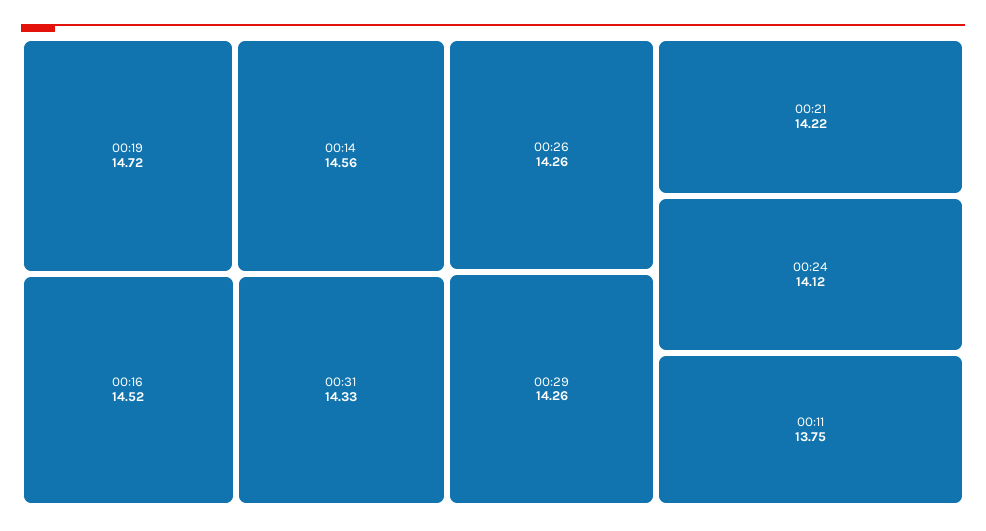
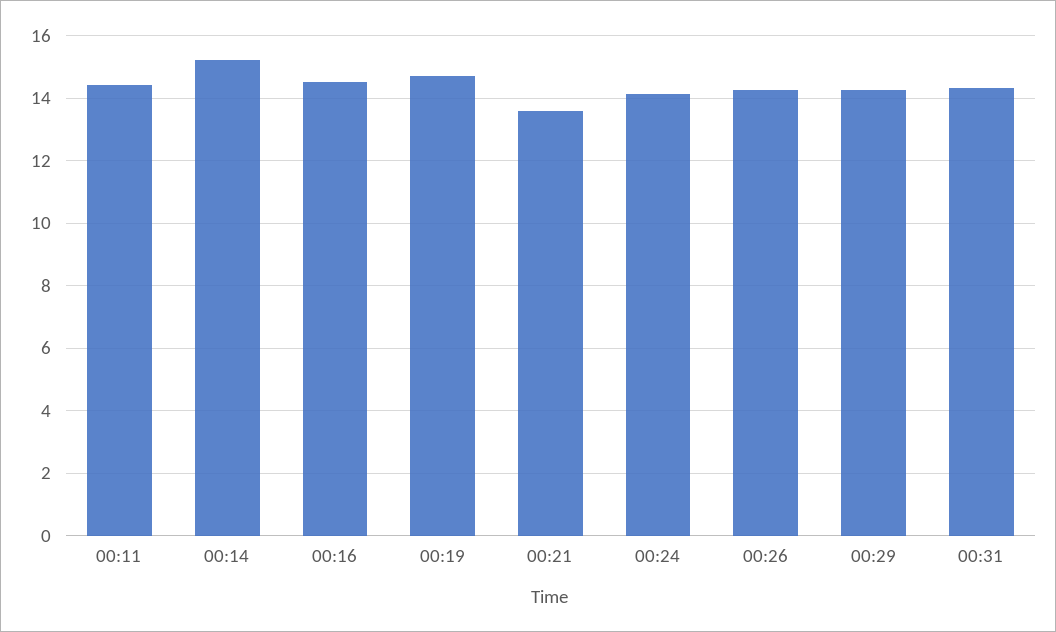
  {
    "00:19": 14.72,
-   "00:14": 14.56,
+   "00:14": 15.2,
    "00:16": 14.52,
    "00:31": 14.33,
    "00:26": 14.26,
    "00:29": 14.26,
-   "00:21": 14.22,
+   "00:21": 13.6,
    "00:24": 14.12,
-   "00:11": 13.75
+   "00:11": 14.4
  }

